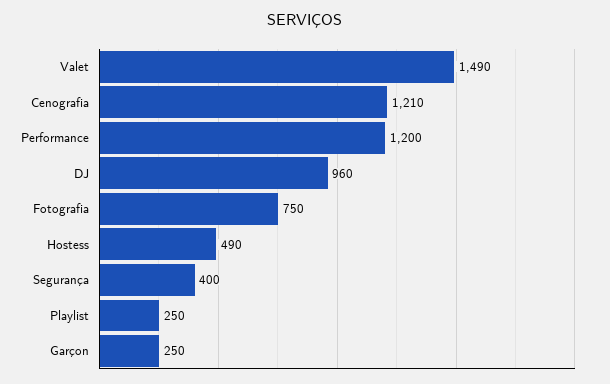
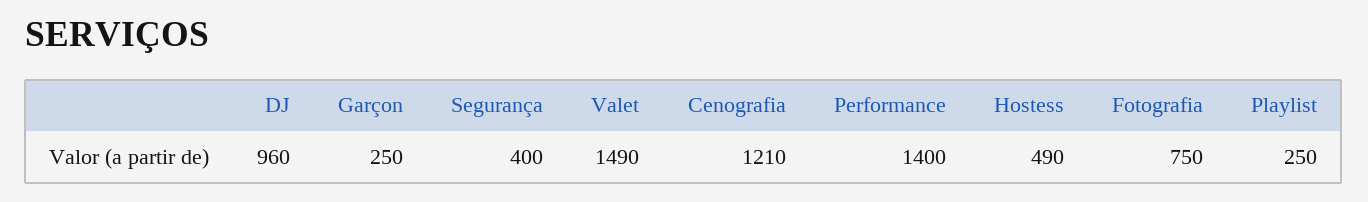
  {
    "Valet": 1490,
    "Cenografia": 1210,
-   "Performance": 1200,
+   "Performance": 1400,
    "DJ": 960,
    "Fotografia": 750,
    "Hostess": 490,
    "Segurança": 400,
    "Playlist": 250,
    "Garçon": 250
  }

